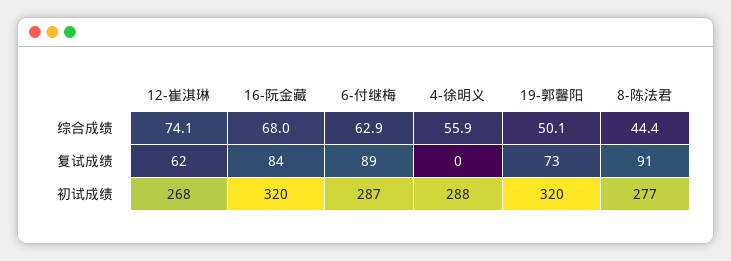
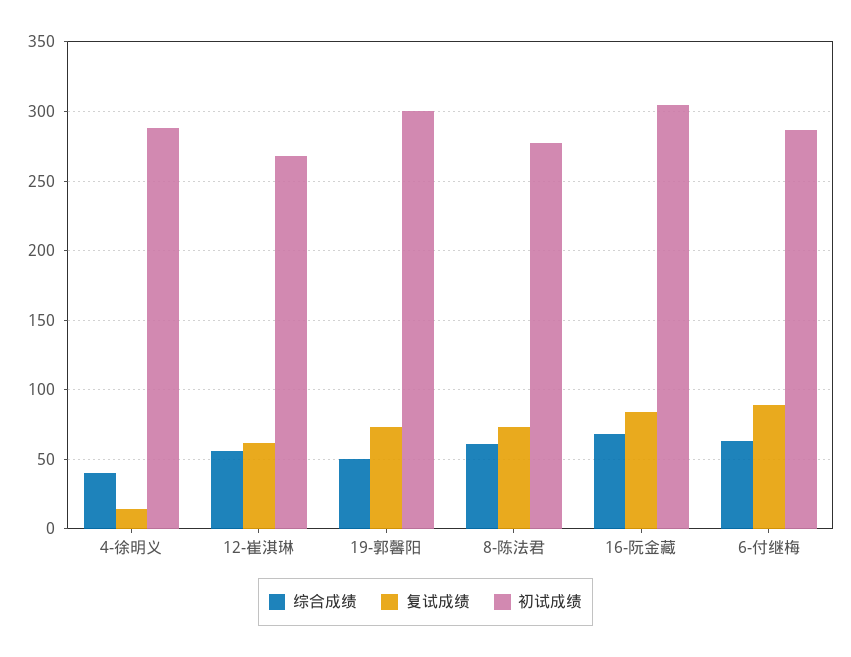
  {
    "综合成绩": {
-     "12-崔淇琳": 74.1,
+     "12-崔淇琳": 55,
      "16-阮金藏": 68,
      "6-付继梅": 62.9,
-     "4-徐明义": 55.9,
+     "4-徐明义": 40,
      "19-郭馨阳": 50.1,
-     "8-陈法君": 44.4
+     "8-陈法君": 60
    },
    "复试成绩": {
      "12-崔淇琳": 62,
      "16-阮金藏": 84,
      "6-付继梅": 89,
-     "4-徐明义": 0,
+     "4-徐明义": 15,
      "19-郭馨阳": 73,
-     "8-陈法君": 91
+     "8-陈法君": 75
    },
    "初试成绩": {
      "12-崔淇琳": 268,
-     "16-阮金藏": 320,
+     "16-阮金藏": 305,
      "6-付继梅": 287,
      "4-徐明义": 288,
-     "19-郭馨阳": 320,
+     "19-郭馨阳": 300,
      "8-陈法君": 277
    }
  }

